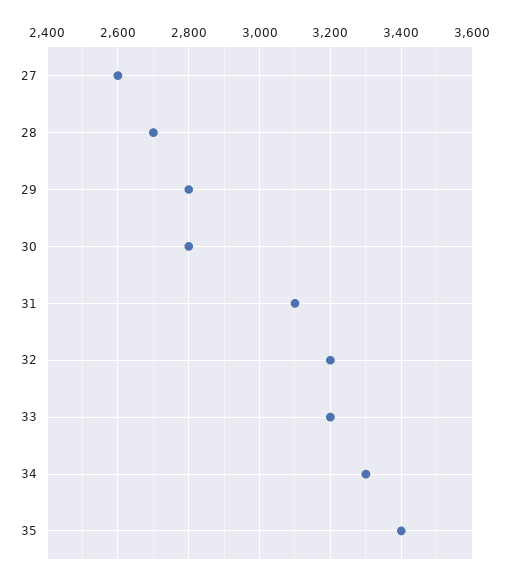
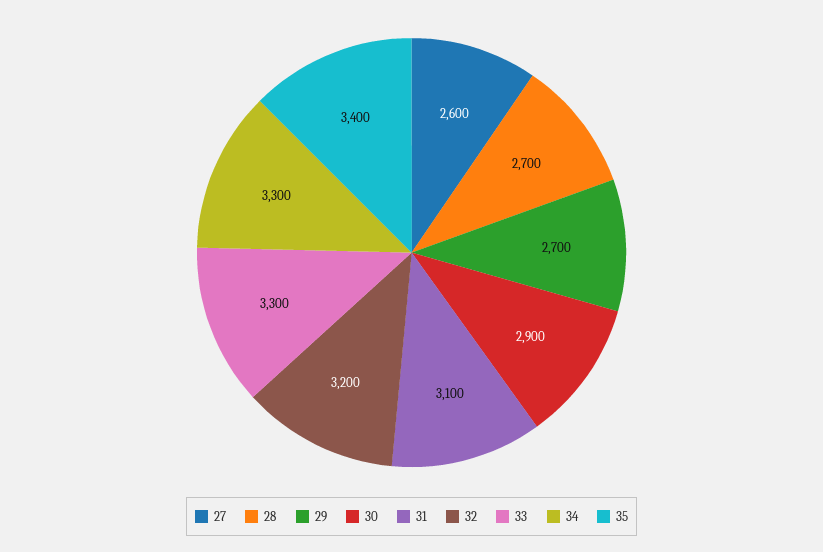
  {
    "27": 2600,
    "28": 2700,
-   "29": 2800,
+   "29": 2700,
-   "30": 2800,
+   "30": 2900,
    "31": 3100,
    "32": 3200,
-   "33": 3200,
+   "33": 3300,
    "34": 3300,
    "35": 3400
  }

